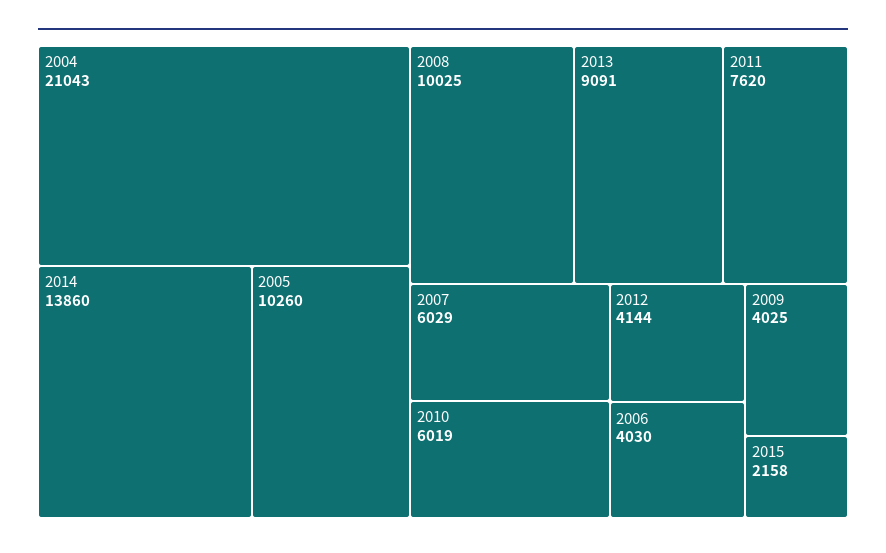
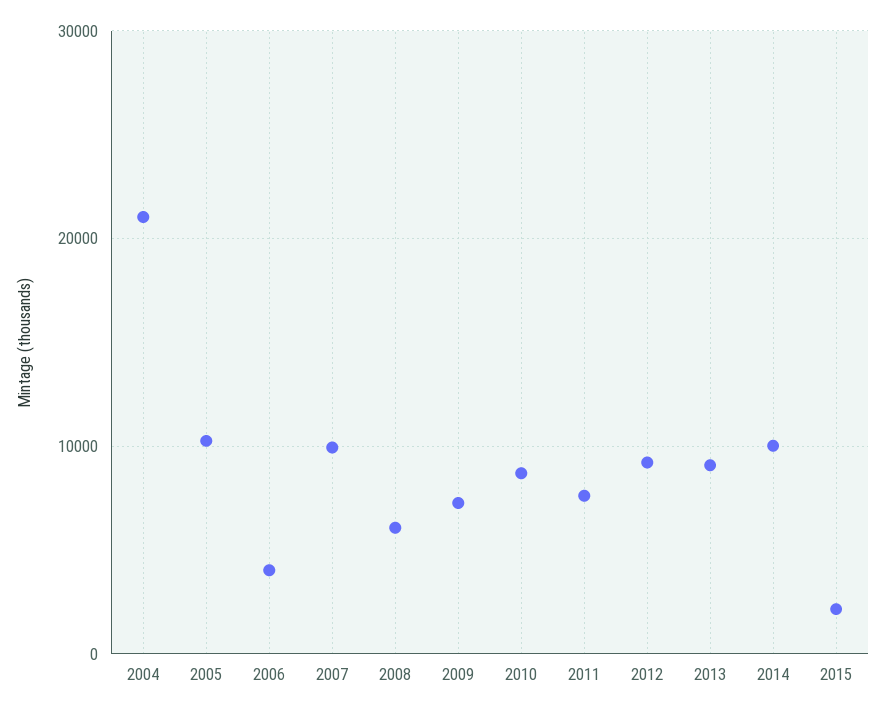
  {
    "2004": 21043,
-   "2014": 13860,
+   "2014": 10000,
    "2005": 10260,
-   "2008": 10025,
+   "2008": 6000,
    "2013": 9091,
    "2011": 7620,
-   "2007": 6029,
+   "2007": 10000,
-   "2010": 6019,
+   "2010": 9000,
-   "2012": 4144,
+   "2012": 9000,
    "2006": 4030,
-   "2009": 4025,
+   "2009": 7000,
    "2015": 2158
  }

